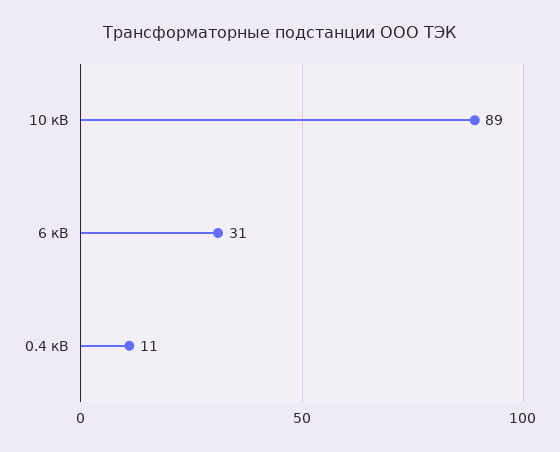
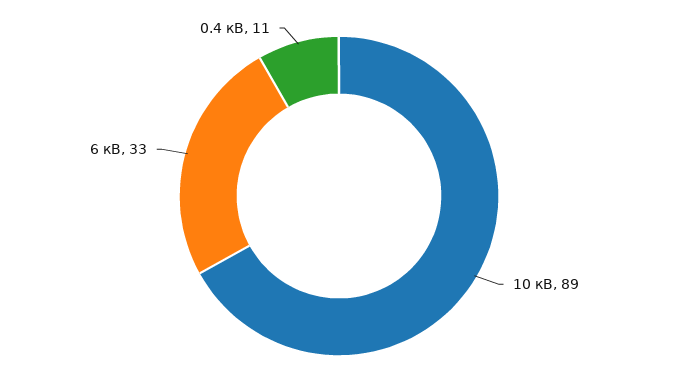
  {
    "10 кВ": 89,
-   "6 кВ": 31,
+   "6 кВ": 33,
    "0.4 кВ": 11
  }

